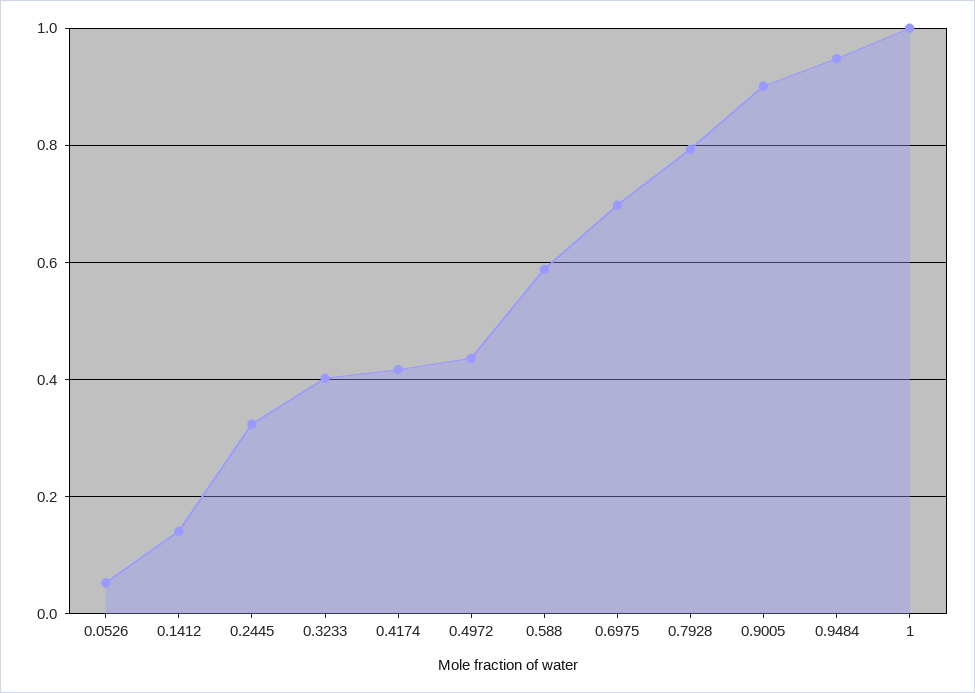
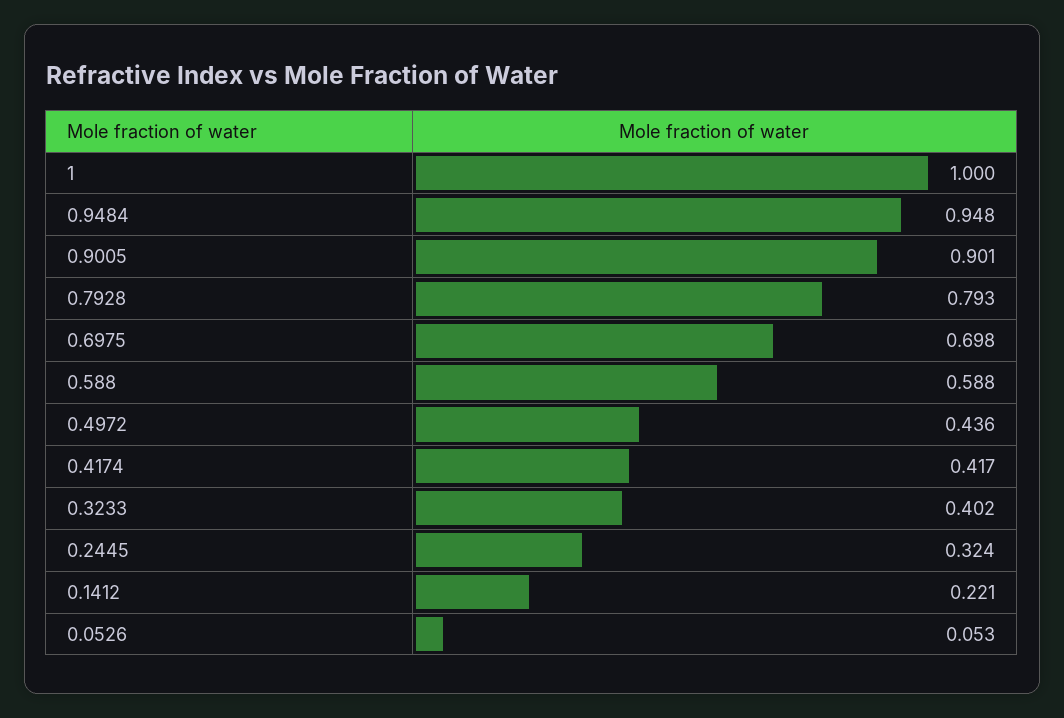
  {
    "0.0526": 0.053,
-   "0.1412": 0.14,
+   "0.1412": 0.221,
    "0.2445": 0.324,
    "0.3233": 0.402,
    "0.4174": 0.417,
    "0.4972": 0.436,
    "0.588": 0.588,
    "0.6975": 0.698,
    "0.7928": 0.793,
    "0.9005": 0.901,
    "0.9484": 0.948,
    "1": 1
  }

